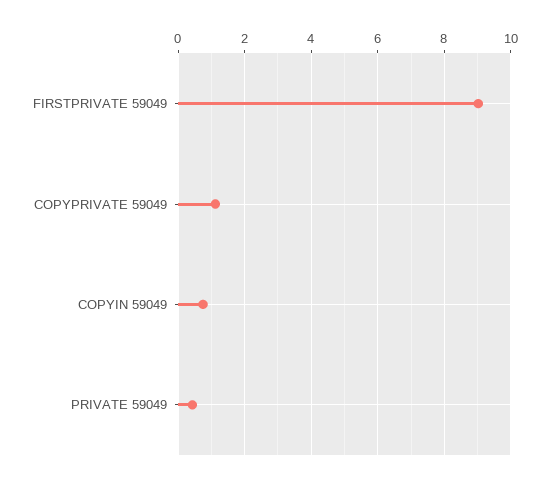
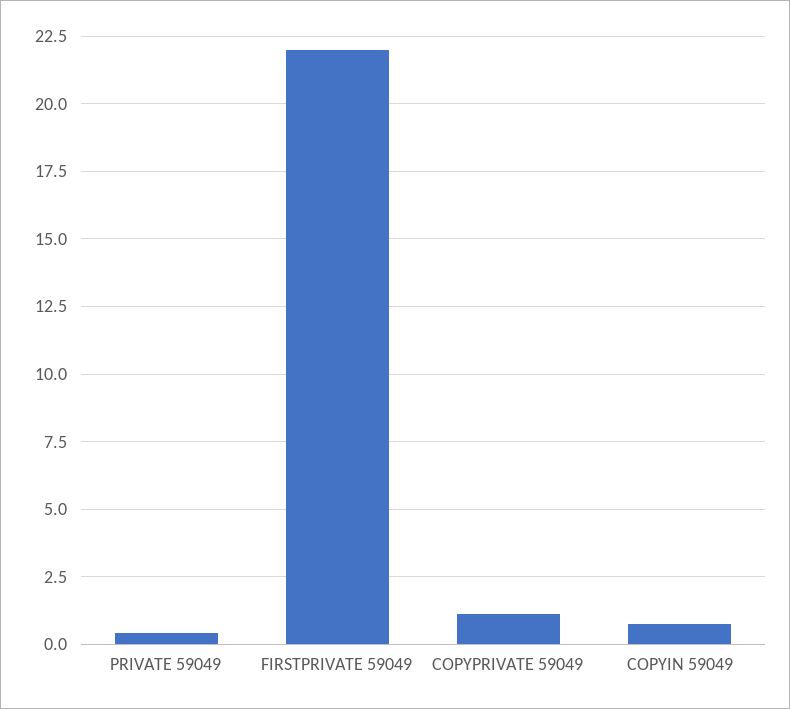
  {
-   "FIRSTPRIVATE 59049": 9,
+   "FIRSTPRIVATE 59049": 22,
    "COPYPRIVATE 59049": 1.2,
    "COPYIN 59049": 0.8,
    "PRIVATE 59049": 0.4
  }

